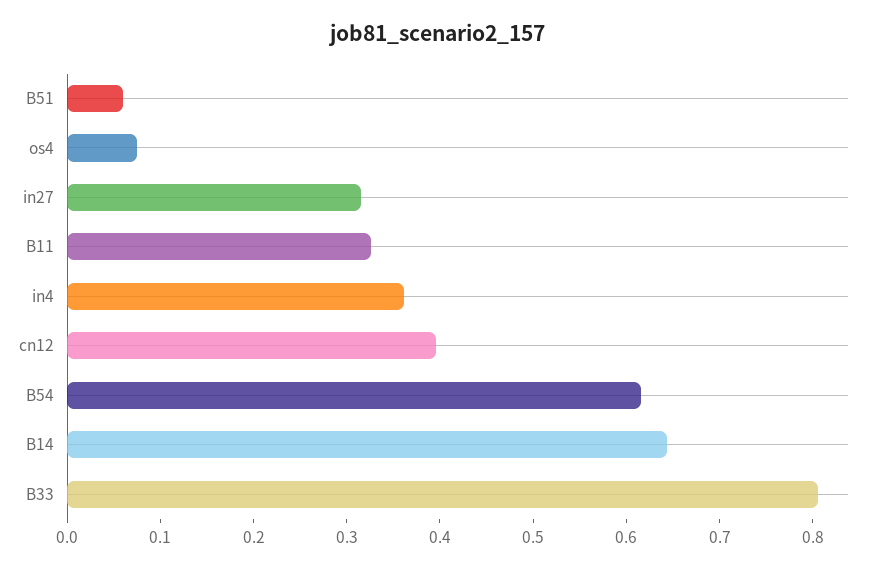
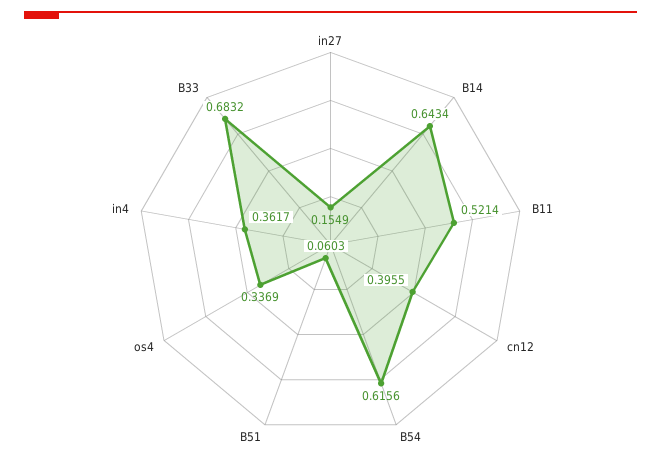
  {
    "B51": 0.0603,
-   "os4": 0.08,
+   "os4": 0.3369,
-   "in27": 0.32,
+   "in27": 0.1549,
-   "B11": 0.32,
+   "B11": 0.5214,
    "in4": 0.3617,
    "cn12": 0.3955,
    "B54": 0.6156,
    "B14": 0.6434,
-   "B33": 0.8
+   "B33": 0.6832
  }

